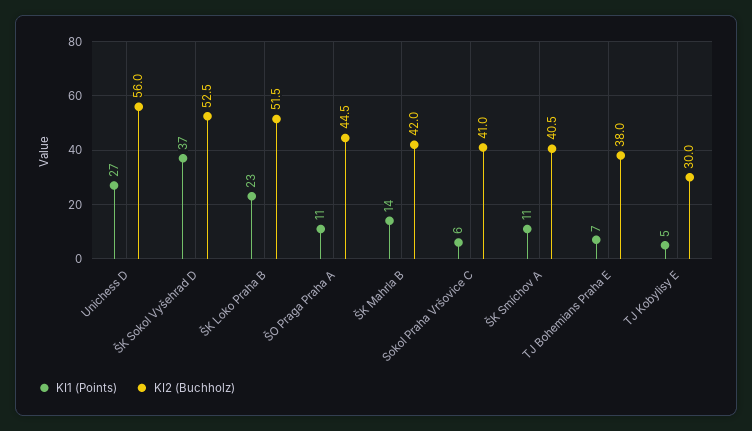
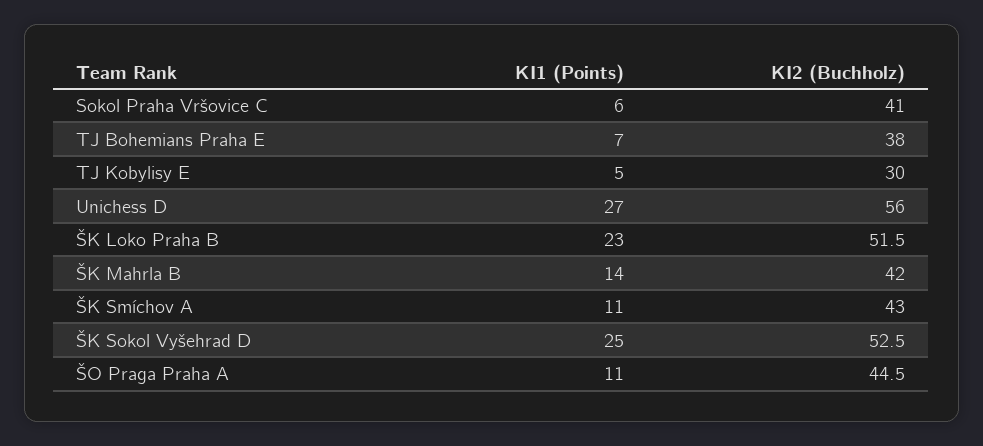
  {
    "ΚΙ1 (Points)": {
      "Unichess D": 27,
-     "ŠK Sokol Vyšehrad D": 37,
+     "ŠK Sokol Vyšehrad D": 25,
      "ŠK Loko Praha B": 23,
      "ŠO Praga Praha A": 11,
      "ŠK Mahrla B": 14,
      "Sokol Praha Vršovice C": 6,
      "ŠK Smíchov A": 11,
      "TJ Bohemians Praha E": 7,
      "TJ Kobylisy E": 5
    },
    "ΚΙ2 (Buchholz)": {
      "Unichess D": 56,
      "ŠK Sokol Vyšehrad D": 52.5,
      "ŠK Loko Praha B": 51.5,
      "ŠO Praga Praha A": 44.5,
      "ŠK Mahrla B": 42,
      "Sokol Praha Vršovice C": 41,
-     "ŠK Smíchov A": 40.5,
+     "ŠK Smíchov A": 43,
      "TJ Bohemians Praha E": 38,
      "TJ Kobylisy E": 30
    }
  }

